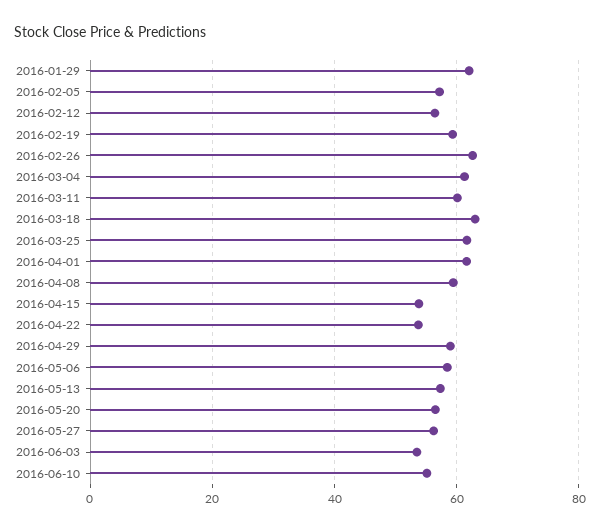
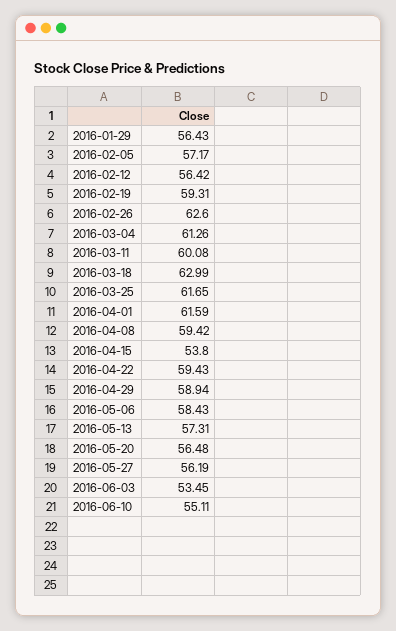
  {
-   "2016-01-29": 62,
+   "2016-01-29": 56.43,
    "2016-02-05": 57.17,
    "2016-02-12": 56.42,
    "2016-02-19": 59.31,
    "2016-02-26": 62.6,
    "2016-03-04": 61.26,
    "2016-03-11": 60.08,
    "2016-03-18": 62.99,
    "2016-03-25": 61.65,
    "2016-04-01": 61.59,
    "2016-04-08": 59.42,
    "2016-04-15": 53.8,
-   "2016-04-22": 54,
+   "2016-04-22": 59.43,
    "2016-04-29": 58.94,
    "2016-05-06": 58.43,
    "2016-05-13": 57.31,
    "2016-05-20": 56.48,
    "2016-05-27": 56.19,
    "2016-06-03": 53.45,
    "2016-06-10": 55.11
  }

